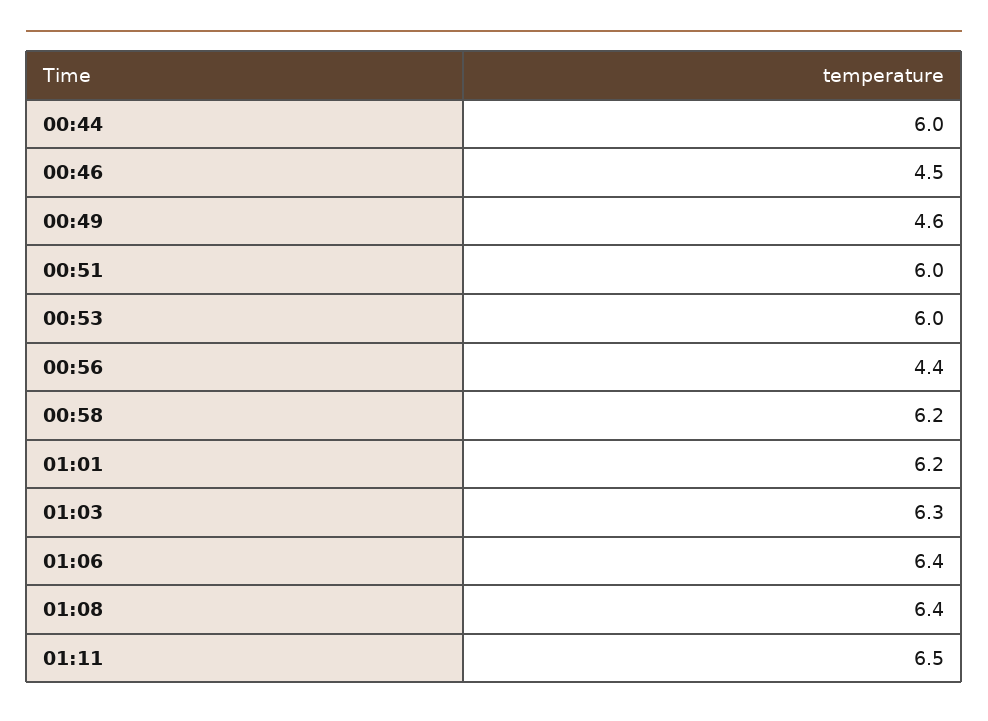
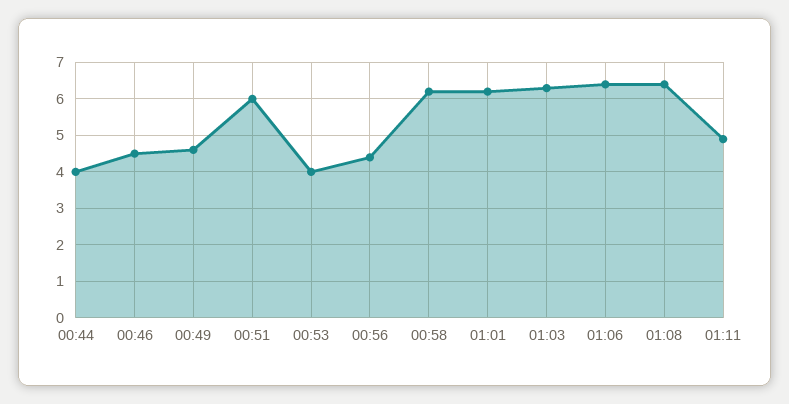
  {
-   "00:44": 6,
+   "00:44": 4,
    "00:46": 4.5,
    "00:49": 4.6,
    "00:51": 6,
-   "00:53": 6,
+   "00:53": 4,
    "00:56": 4.4,
    "00:58": 6.2,
    "01:01": 6.2,
    "01:03": 6.3,
    "01:06": 6.4,
    "01:08": 6.4,
-   "01:11": 6.5
+   "01:11": 5
  }

